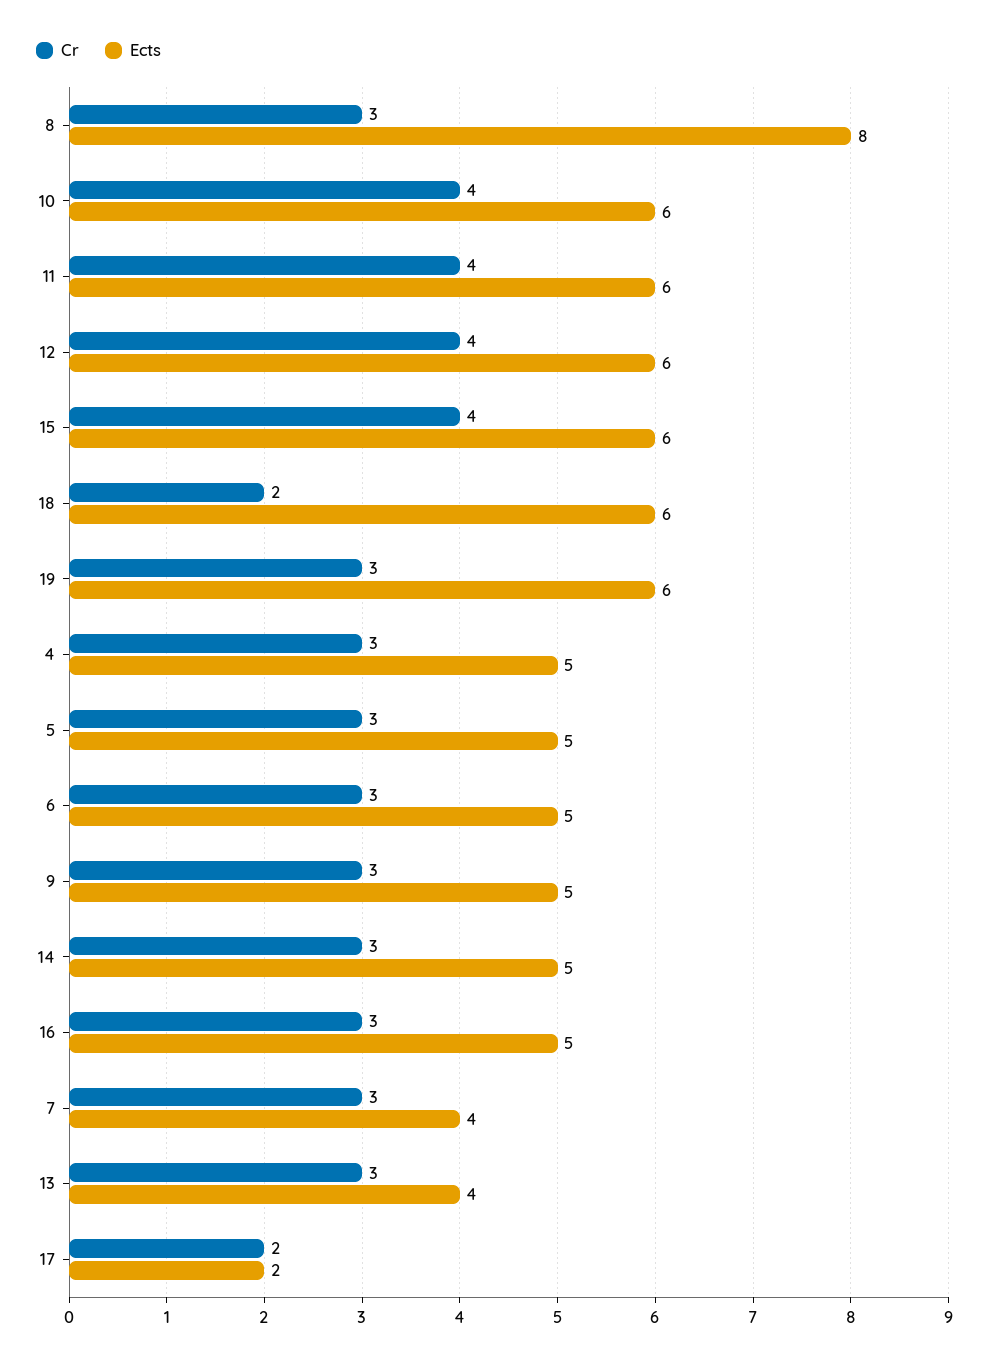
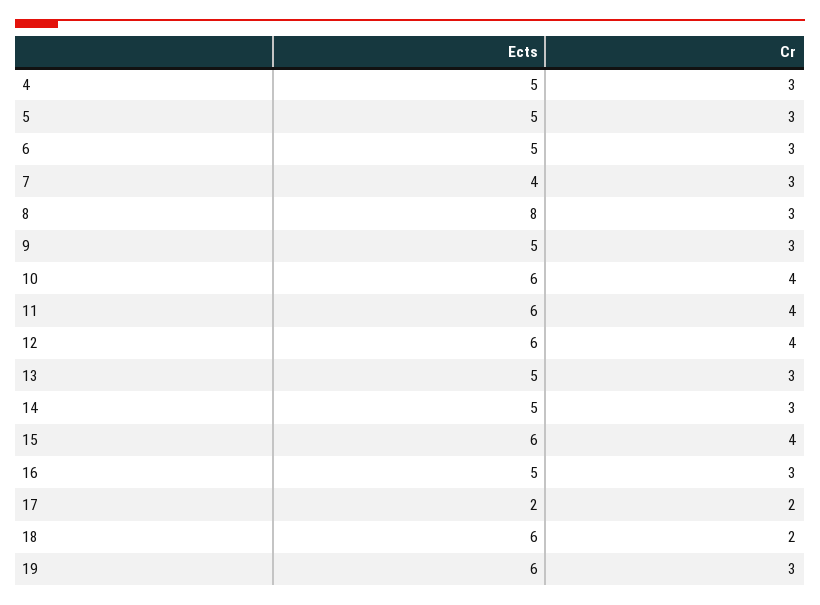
  {
    "Cr": {
      "8": 3,
      "10": 4,
      "11": 4,
      "12": 4,
      "15": 4,
      "18": 2,
      "19": 3,
      "4": 3,
      "5": 3,
      "6": 3,
      "9": 3,
      "14": 3,
      "16": 3,
      "7": 3,
      "13": 3,
      "17": 2
    },
    "Ects": {
      "8": 8,
      "10": 6,
      "11": 6,
      "12": 6,
      "15": 6,
      "18": 6,
      "19": 6,
      "4": 5,
      "5": 5,
      "6": 5,
      "9": 5,
      "14": 5,
      "16": 5,
      "7": 4,
-     "13": 4,
+     "13": 5,
      "17": 2
    }
  }

